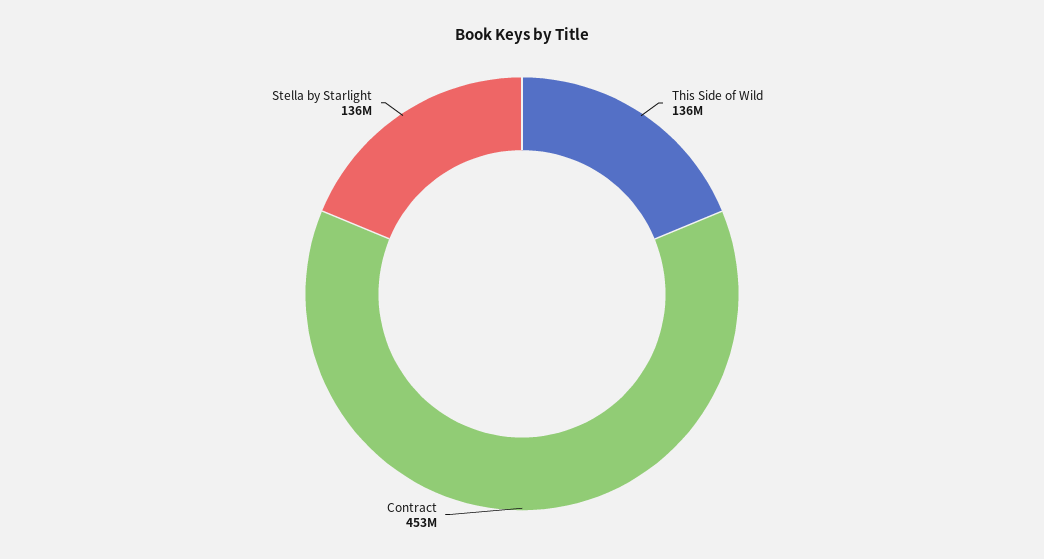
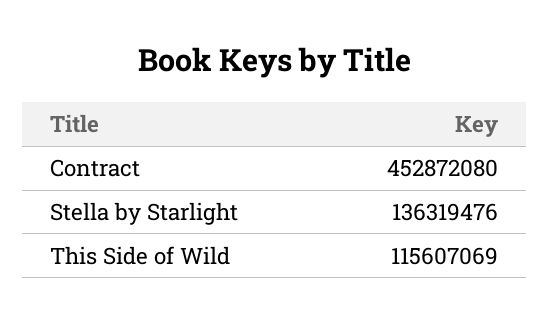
  {
-   "This Side of Wild": 136000000,
+   "This Side of Wild": 115607069,
    "Contract": 452872080,
    "Stella by Starlight": 136319476
  }

